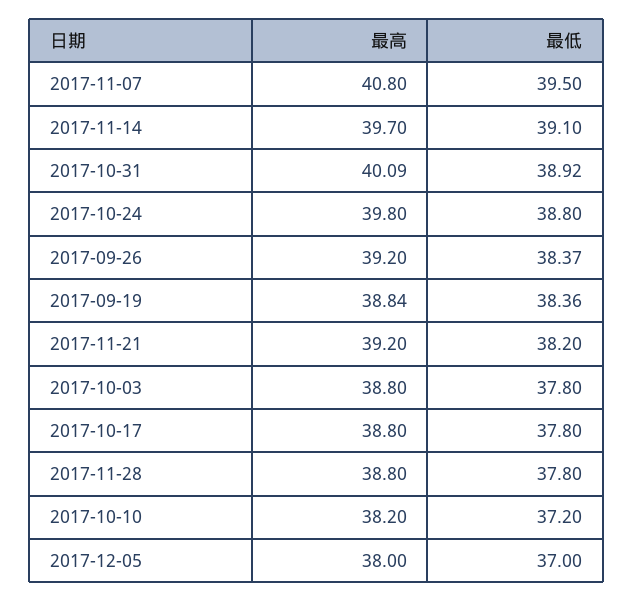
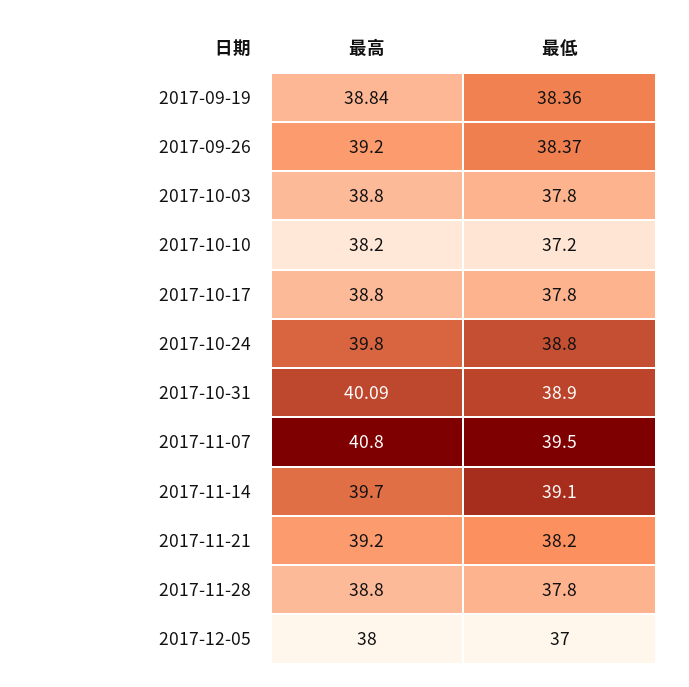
  {
    "最高": {
      "2017-11-07": 40.8,
      "2017-11-14": 39.7,
      "2017-10-31": 40.09,
      "2017-10-24": 39.8,
      "2017-09-26": 39.2,
      "2017-09-19": 38.84,
      "2017-11-21": 39.2,
      "2017-10-03": 38.8,
      "2017-10-17": 38.8,
      "2017-11-28": 38.8,
      "2017-10-10": 38.2,
      "2017-12-05": 38
    },
    "最低": {
      "2017-11-07": 39.5,
      "2017-11-14": 39.1,
-     "2017-10-31": 38.92,
+     "2017-10-31": 38.9,
      "2017-10-24": 38.8,
      "2017-09-26": 38.37,
      "2017-09-19": 38.36,
      "2017-11-21": 38.2,
      "2017-10-03": 37.8,
      "2017-10-17": 37.8,
      "2017-11-28": 37.8,
      "2017-10-10": 37.2,
      "2017-12-05": 37
    }
  }

